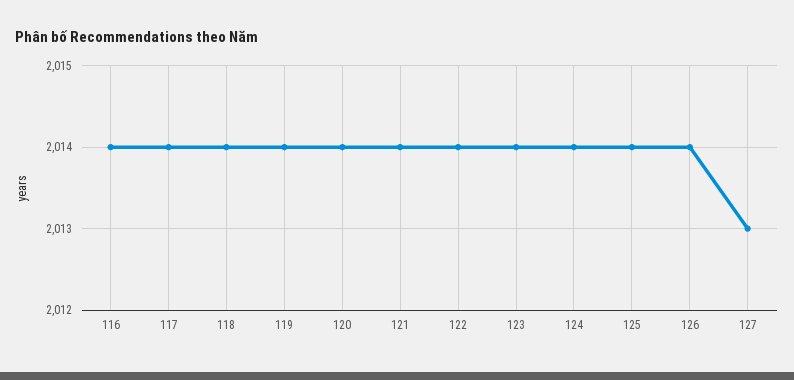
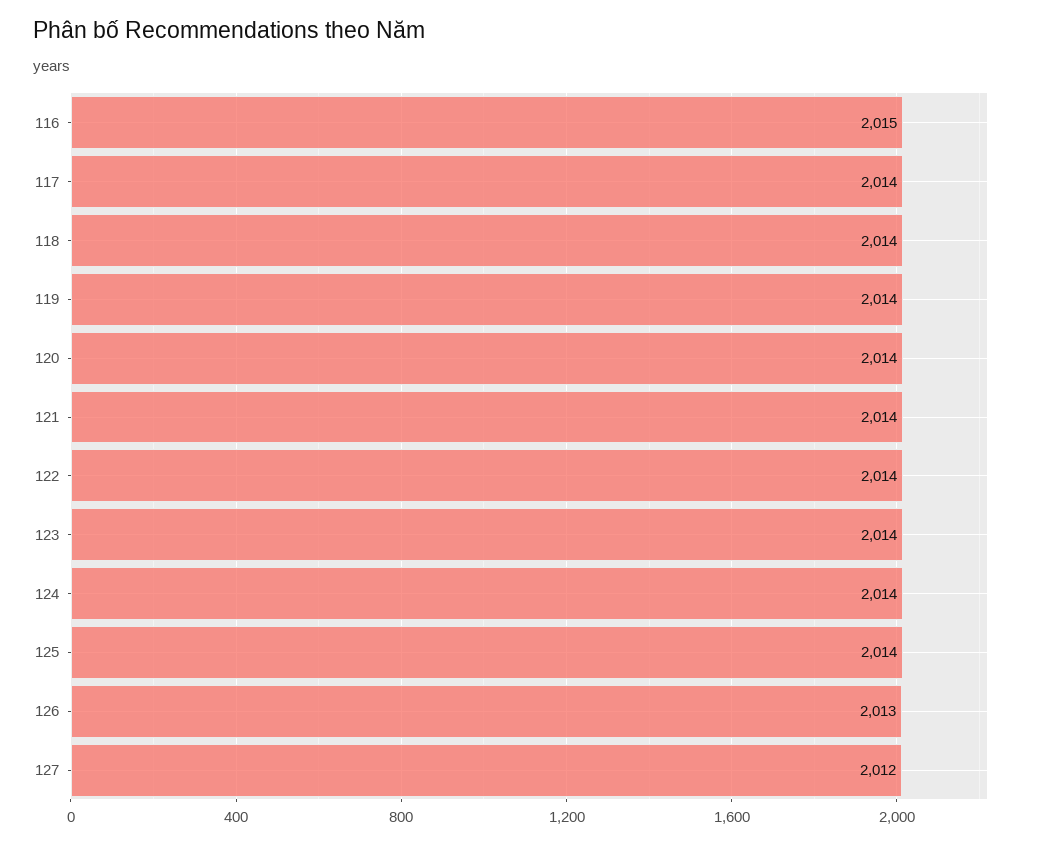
  {
-   "116": 2014,
+   "116": 2015,
    "117": 2014,
    "118": 2014,
    "119": 2014,
    "120": 2014,
    "121": 2014,
    "122": 2014,
    "123": 2014,
    "124": 2014,
    "125": 2014,
-   "126": 2014,
+   "126": 2013,
-   "127": 2013
+   "127": 2012
  }

